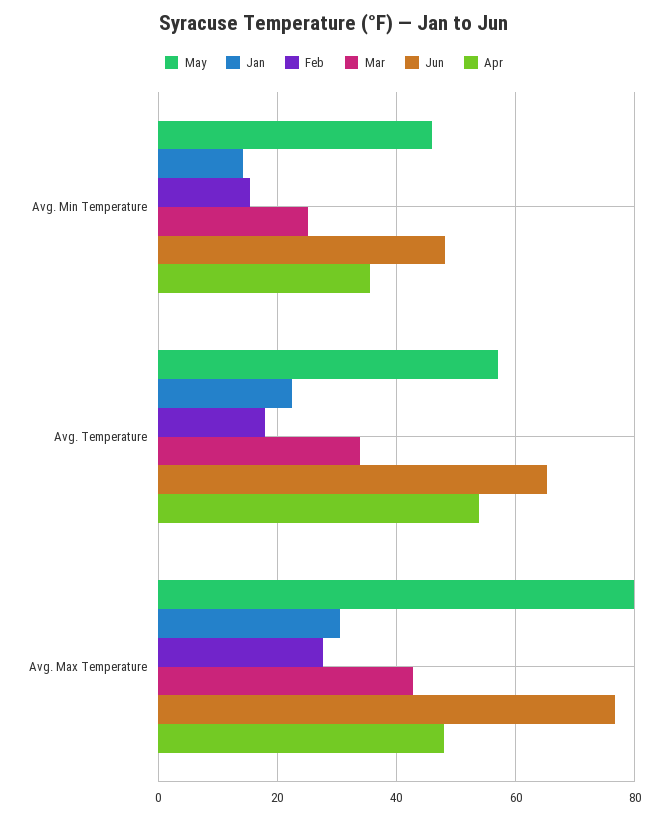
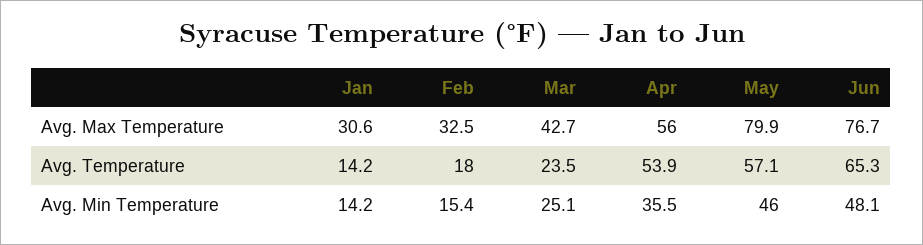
  {
    "May": {
      "Avg. Min Temperature": 46,
      "Avg. Temperature": 57.1,
      "Avg. Max Temperature": 79.9
    },
    "Jan": {
      "Avg. Min Temperature": 14.2,
-     "Avg. Temperature": 22,
+     "Avg. Temperature": 14.2,
      "Avg. Max Temperature": 30.6
    },
    "Feb": {
      "Avg. Min Temperature": 15.4,
      "Avg. Temperature": 18,
-     "Avg. Max Temperature": 28
+     "Avg. Max Temperature": 32.5
    },
    "Mar": {
      "Avg. Min Temperature": 25.1,
-     "Avg. Temperature": 34,
+     "Avg. Temperature": 23.5,
      "Avg. Max Temperature": 42.7
    },
    "Jun": {
      "Avg. Min Temperature": 48.1,
      "Avg. Temperature": 65.3,
      "Avg. Max Temperature": 76.7
    },
    "Apr": {
      "Avg. Min Temperature": 35.5,
      "Avg. Temperature": 53.9,
-     "Avg. Max Temperature": 48
+     "Avg. Max Temperature": 56
    }
  }

